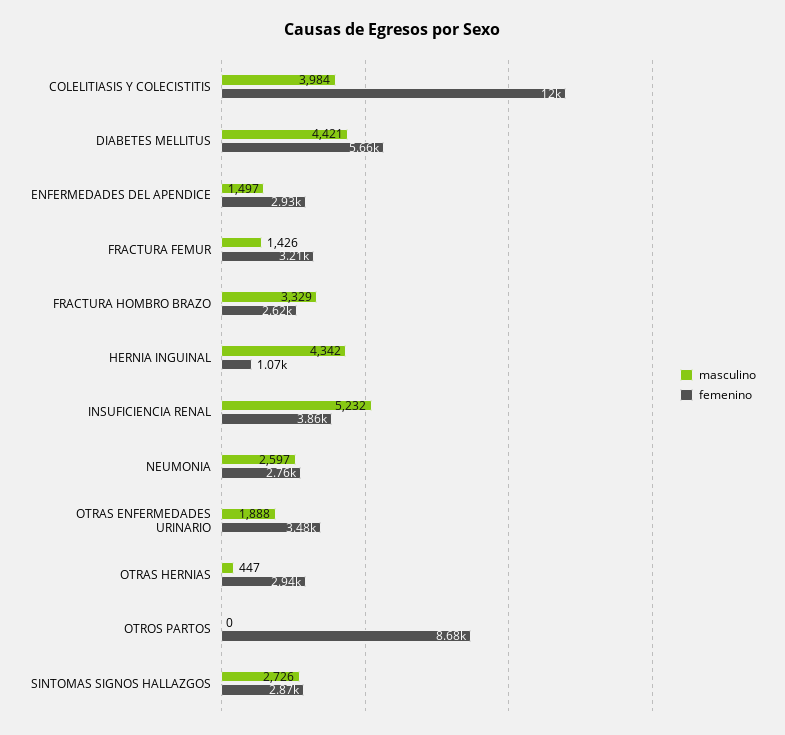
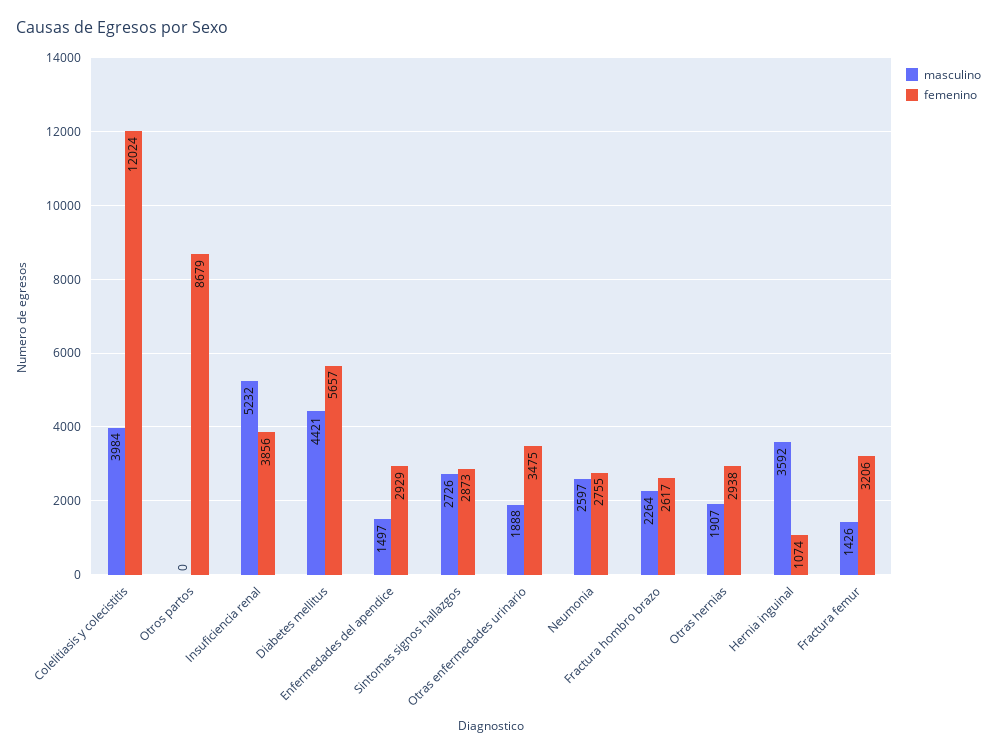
  {
    "masculino": {
      "COLELITIASIS Y COLECISTITIS": 3984,
      "DIABETES MELLITUS": 4421,
      "ENFERMEDADES DEL APENDICE": 1497,
      "FRACTURA FEMUR": 1426,
-     "FRACTURA HOMBRO BRAZO": 3329,
+     "FRACTURA HOMBRO BRAZO": 2264,
-     "HERNIA INGUINAL": 4342,
+     "HERNIA INGUINAL": 3592,
      "INSUFICIENCIA RENAL": 5232,
      "NEUMONIA": 2597,
      "OTRAS ENFERMEDADES URINARIO": 1888,
-     "OTRAS HERNIAS": 447,
+     "OTRAS HERNIAS": 1907,
      "OTROS PARTOS": 0,
      "SINTOMAS SIGNOS HALLAZGOS": 2726
    },
    "femenino": {
      "COLELITIASIS Y COLECISTITIS": 12024,
      "DIABETES MELLITUS": 5657,
      "ENFERMEDADES DEL APENDICE": 2929,
      "FRACTURA FEMUR": 3206,
      "FRACTURA HOMBRO BRAZO": 2617,
      "HERNIA INGUINAL": 1074,
      "INSUFICIENCIA RENAL": 3856,
      "NEUMONIA": 2755,
      "OTRAS ENFERMEDADES URINARIO": 3475,
      "OTRAS HERNIAS": 2938,
      "OTROS PARTOS": 8679,
      "SINTOMAS SIGNOS HALLAZGOS": 2873
    }
  }

